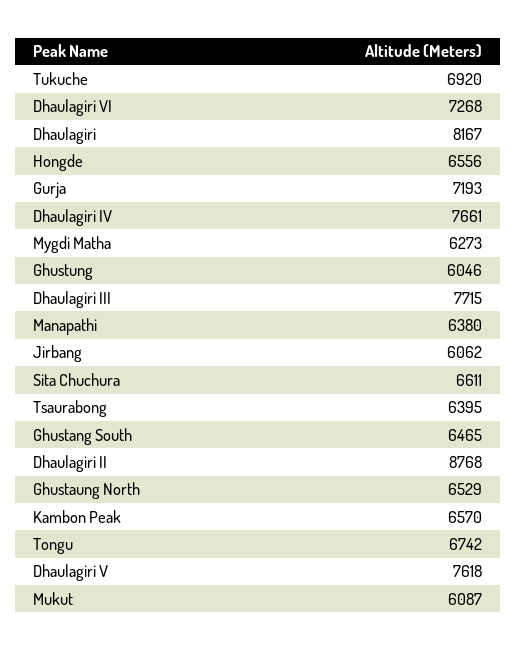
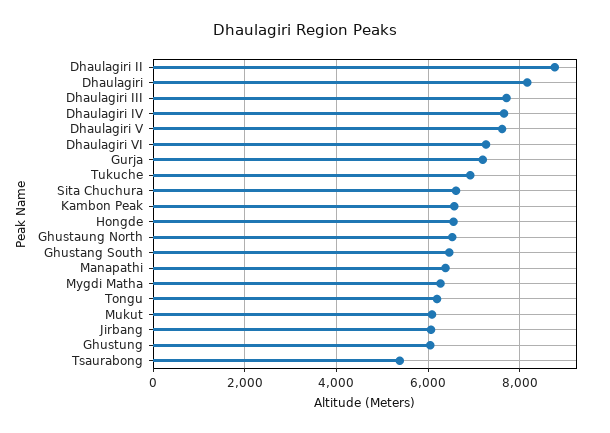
  {
    "Tukuche": 6920,
    "Dhaulagiri VI": 7268,
    "Dhaulagiri": 8167,
    "Hongde": 6556,
    "Gurja": 7193,
    "Dhaulagiri IV": 7661,
    "Mygdi Matha": 6273,
    "Ghustung": 6046,
    "Dhaulagiri III": 7715,
    "Manapathi": 6380,
    "Jirbang": 6062,
    "Sita Chuchura": 6611,
-   "Tsaurabong": 6395,
+   "Tsaurabong": 5400,
    "Ghustang South": 6465,
    "Dhaulagiri II": 8768,
    "Ghustaung North": 6529,
    "Kambon Peak": 6570,
-   "Tongu": 6742,
+   "Tongu": 6200,
    "Dhaulagiri V": 7618,
    "Mukut": 6087
  }

